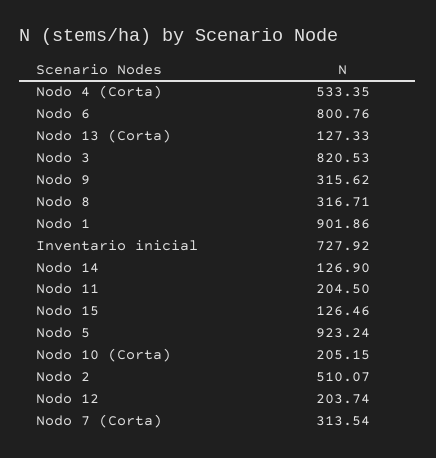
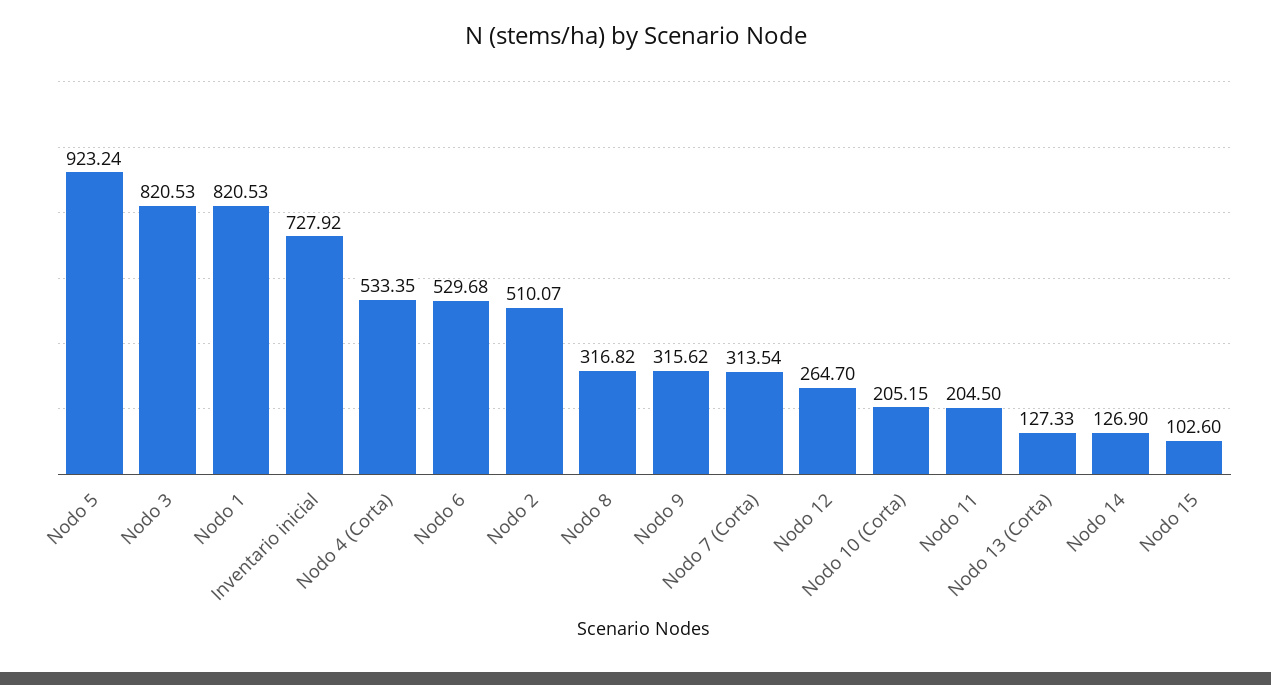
  {
    "Nodo 4 (Corta)": 533.35,
-   "Nodo 6": 800.76,
+   "Nodo 6": 529.68,
    "Nodo 13 (Corta)": 127.33,
    "Nodo 3": 820.53,
    "Nodo 9": 315.62,
-   "Nodo 8": 316.71,
+   "Nodo 8": 316.82,
-   "Nodo 1": 901.86,
+   "Nodo 1": 820.53,
    "Inventario inicial": 727.92,
    "Nodo 14": 126.9,
    "Nodo 11": 204.5,
-   "Nodo 15": 126.46,
+   "Nodo 15": 102.6,
    "Nodo 5": 923.24,
    "Nodo 10 (Corta)": 205.15,
    "Nodo 2": 510.07,
-   "Nodo 12": 203.74,
+   "Nodo 12": 264.7,
    "Nodo 7 (Corta)": 313.54
  }

